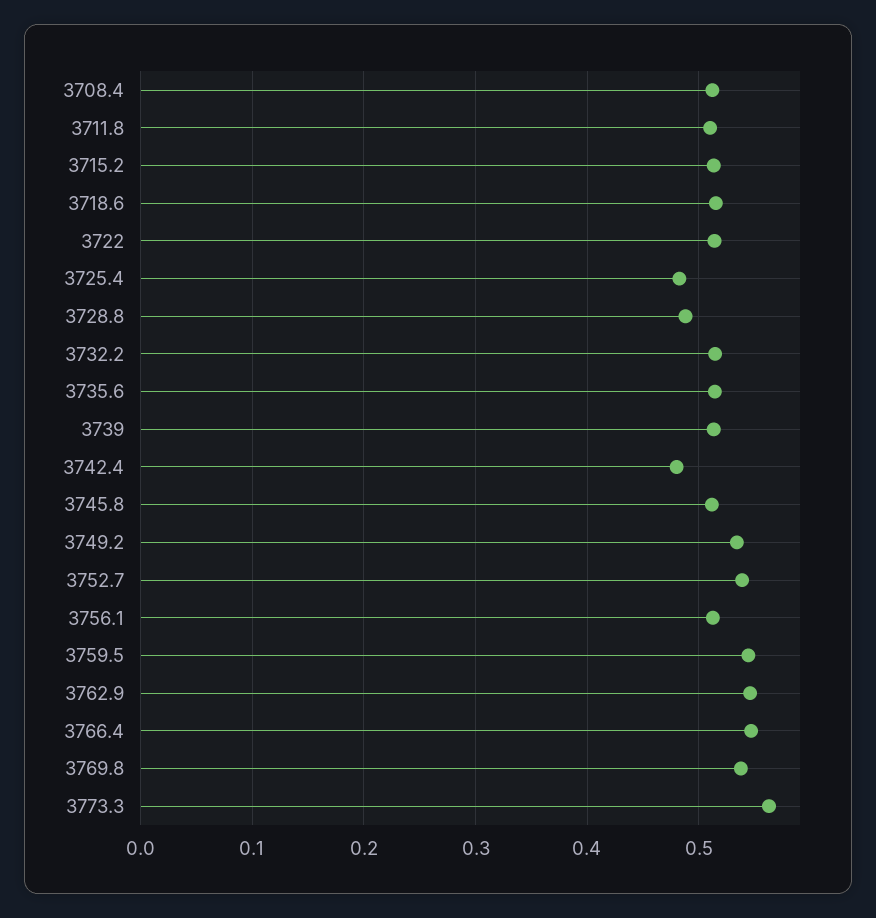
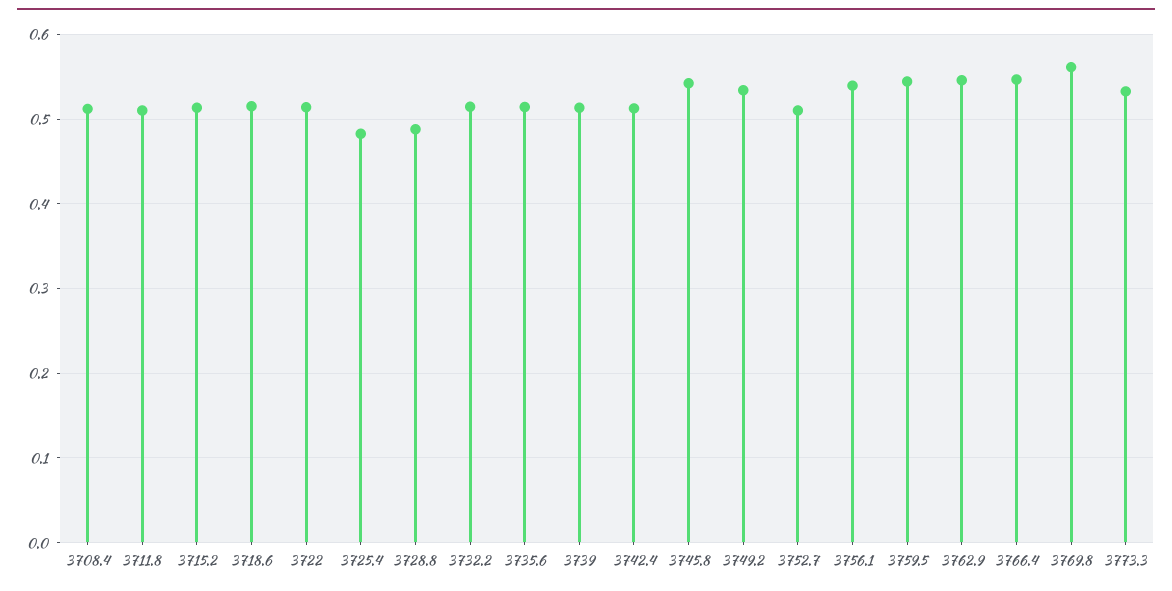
  {
    "3708.4": 0.51,
    "3711.8": 0.51,
    "3715.2": 0.51,
    "3718.6": 0.52,
    "3722": 0.51,
    "3725.4": 0.48,
    "3728.8": 0.49,
    "3732.2": 0.51,
    "3735.6": 0.51,
    "3739": 0.51,
-   "3742.4": 0.48,
+   "3742.4": 0.51,
-   "3745.8": 0.51,
+   "3745.8": 0.54,
    "3749.2": 0.53,
-   "3752.7": 0.54,
+   "3752.7": 0.51,
-   "3756.1": 0.51,
+   "3756.1": 0.54,
    "3759.5": 0.54,
    "3762.9": 0.55,
    "3766.4": 0.55,
-   "3769.8": 0.54,
+   "3769.8": 0.56,
-   "3773.3": 0.56
+   "3773.3": 0.53
  }

